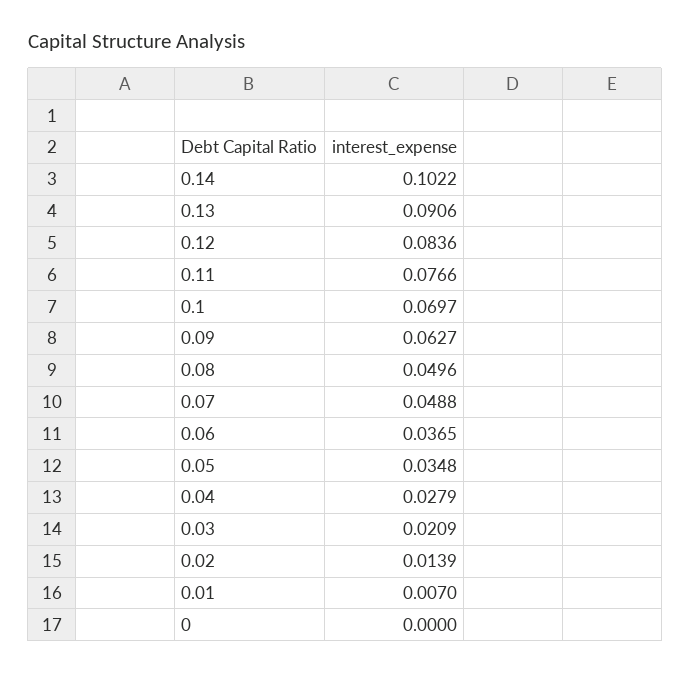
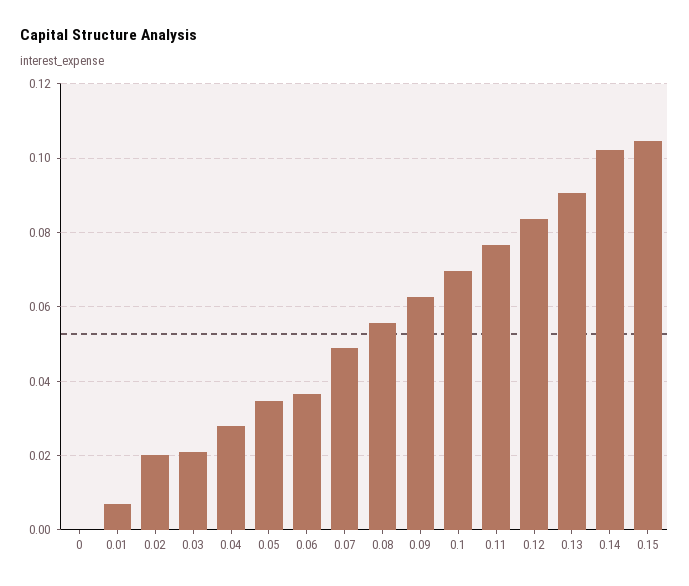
  {
    "0.14": 0.1022,
    "0.13": 0.0906,
    "0.12": 0.0836,
    "0.11": 0.0766,
    "0.1": 0.0697,
    "0.09": 0.0627,
-   "0.08": 0.0496,
+   "0.08": 0.056,
    "0.07": 0.0488,
    "0.06": 0.0365,
    "0.05": 0.0348,
    "0.04": 0.0279,
    "0.03": 0.0209,
-   "0.02": 0.0139,
+   "0.02": 0.02,
    "0.01": 0.007,
-   "0": 0
+   "0": 0,
+   "0.15": 0.104
  }

